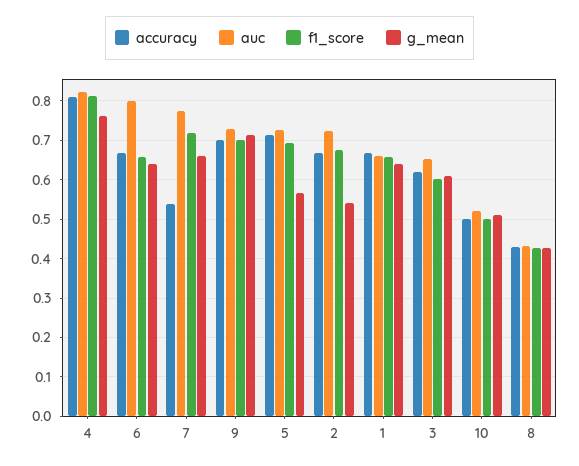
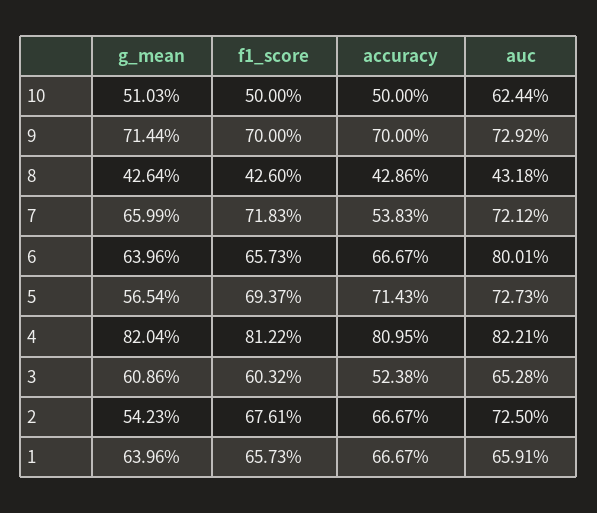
  {
    "accuracy": {
      "4": 0.8095,
      "6": 0.6667,
      "7": 0.5383,
      "9": 0.7,
      "5": 0.7143,
      "2": 0.6667,
      "1": 0.6667,
-     "3": 0.62,
+     "3": 0.5238,
      "10": 0.5,
      "8": 0.4286
    },
    "auc": {
      "4": 0.8221,
      "6": 0.8001,
-     "7": 0.78,
+     "7": 0.7212,
      "9": 0.7292,
      "5": 0.7273,
      "2": 0.725,
      "1": 0.6591,
      "3": 0.6528,
-     "10": 0.52,
+     "10": 0.6244,
      "8": 0.4318
    },
    "f1_score": {
      "4": 0.8122,
      "6": 0.6573,
      "7": 0.7183,
      "9": 0.7,
      "5": 0.6937,
      "2": 0.6761,
      "1": 0.6573,
      "3": 0.6032,
      "10": 0.5,
      "8": 0.426
    },
    "g_mean": {
-     "4": 0.76,
+     "4": 0.8204,
      "6": 0.6396,
      "7": 0.6599,
      "9": 0.7144,
      "5": 0.5654,
      "2": 0.5423,
      "1": 0.6396,
      "3": 0.6086,
      "10": 0.5103,
      "8": 0.4264
    }
  }

